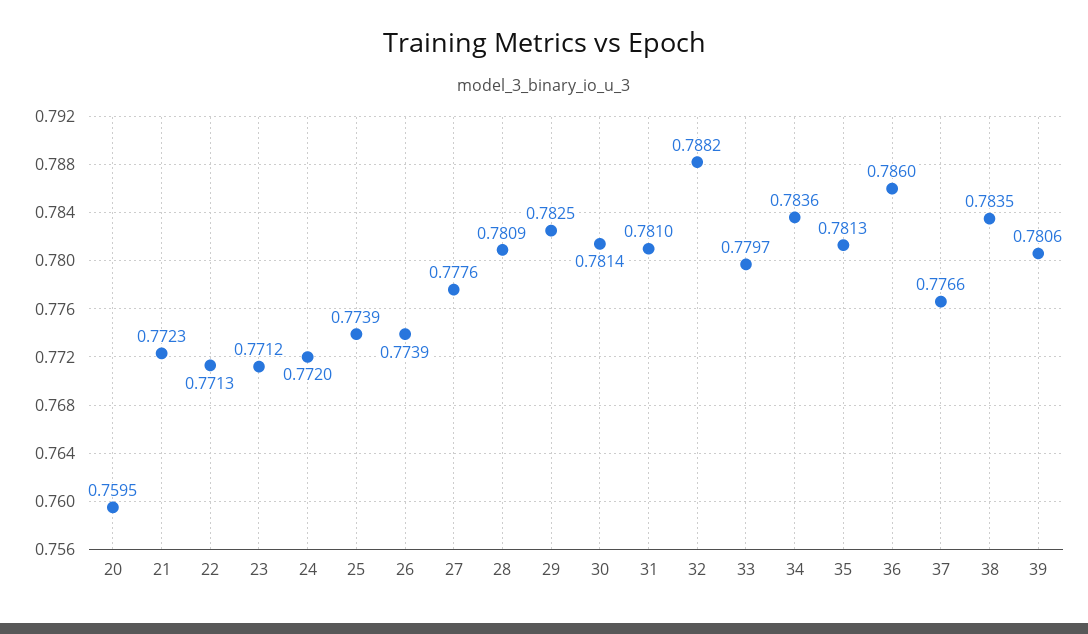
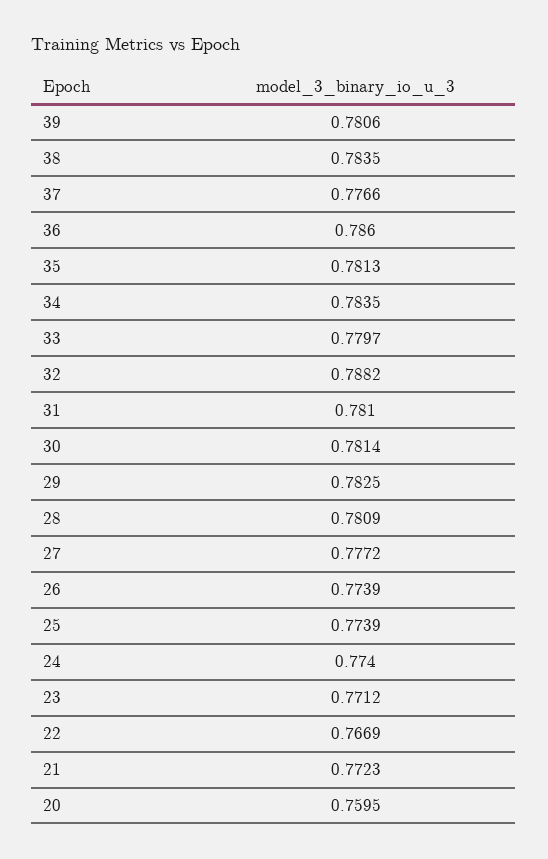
  {
    "20": 0.7595,
    "21": 0.7723,
-   "22": 0.7713,
+   "22": 0.7669,
    "23": 0.7712,
-   "24": 0.772,
+   "24": 0.774,
    "25": 0.7739,
    "26": 0.7739,
-   "27": 0.7776,
+   "27": 0.7772,
    "28": 0.7809,
    "29": 0.7825,
    "30": 0.7814,
    "31": 0.781,
    "32": 0.7882,
    "33": 0.7797,
-   "34": 0.7836,
+   "34": 0.7835,
    "35": 0.7813,
    "36": 0.786,
    "37": 0.7766,
    "38": 0.7835,
    "39": 0.7806
  }

